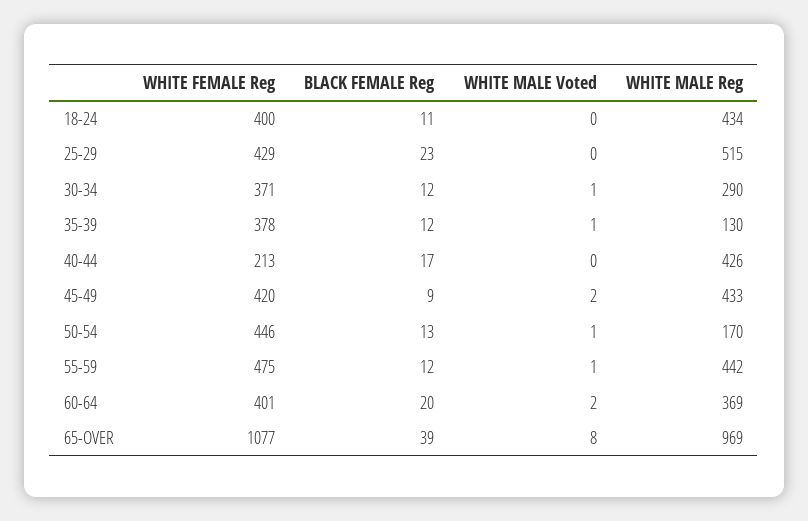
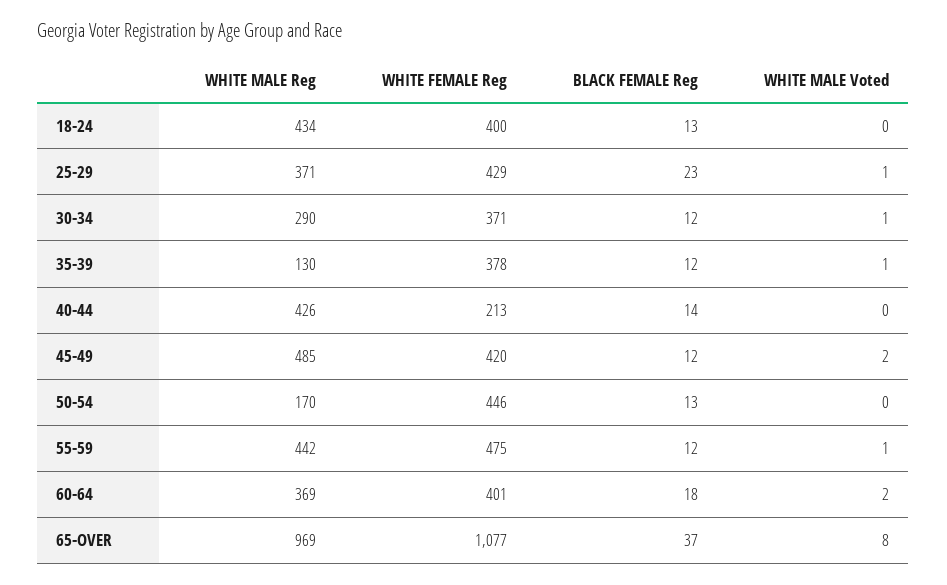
  {
    "WHITE FEMALE Reg": {
      "18-24": 400,
      "25-29": 429,
      "30-34": 371,
      "35-39": 378,
      "40-44": 213,
      "45-49": 420,
      "50-54": 446,
      "55-59": 475,
      "60-64": 401,
      "65-OVER": 1077
    },
    "BLACK FEMALE Reg": {
-     "18-24": 11,
+     "18-24": 13,
      "25-29": 23,
      "30-34": 12,
      "35-39": 12,
-     "40-44": 17,
+     "40-44": 14,
-     "45-49": 9,
+     "45-49": 12,
      "50-54": 13,
      "55-59": 12,
-     "60-64": 20,
+     "60-64": 18,
-     "65-OVER": 39
+     "65-OVER": 37
    },
    "WHITE MALE Voted": {
      "18-24": 0,
-     "25-29": 0,
+     "25-29": 1,
      "30-34": 1,
      "35-39": 1,
      "40-44": 0,
      "45-49": 2,
-     "50-54": 1,
+     "50-54": 0,
      "55-59": 1,
      "60-64": 2,
      "65-OVER": 8
    },
    "WHITE MALE Reg": {
      "18-24": 434,
-     "25-29": 515,
+     "25-29": 371,
      "30-34": 290,
      "35-39": 130,
      "40-44": 426,
-     "45-49": 433,
+     "45-49": 485,
      "50-54": 170,
      "55-59": 442,
      "60-64": 369,
      "65-OVER": 969
    }
  }

